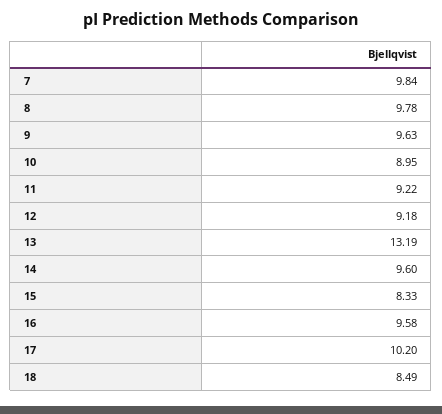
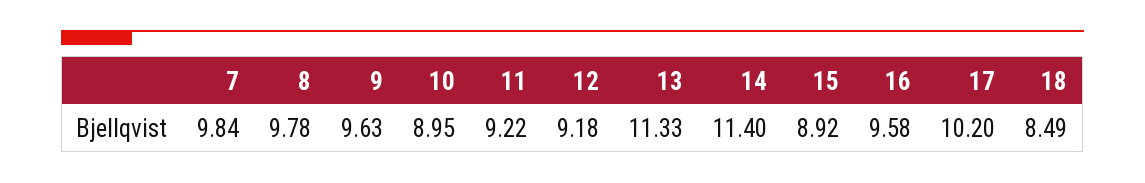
  {
    "7": 9.84,
    "8": 9.78,
    "9": 9.63,
    "10": 8.95,
    "11": 9.22,
    "12": 9.18,
-   "13": 13.19,
+   "13": 11.33,
-   "14": 9.6,
+   "14": 11.4,
-   "15": 8.33,
+   "15": 8.92,
    "16": 9.58,
    "17": 10.2,
    "18": 8.49
  }

